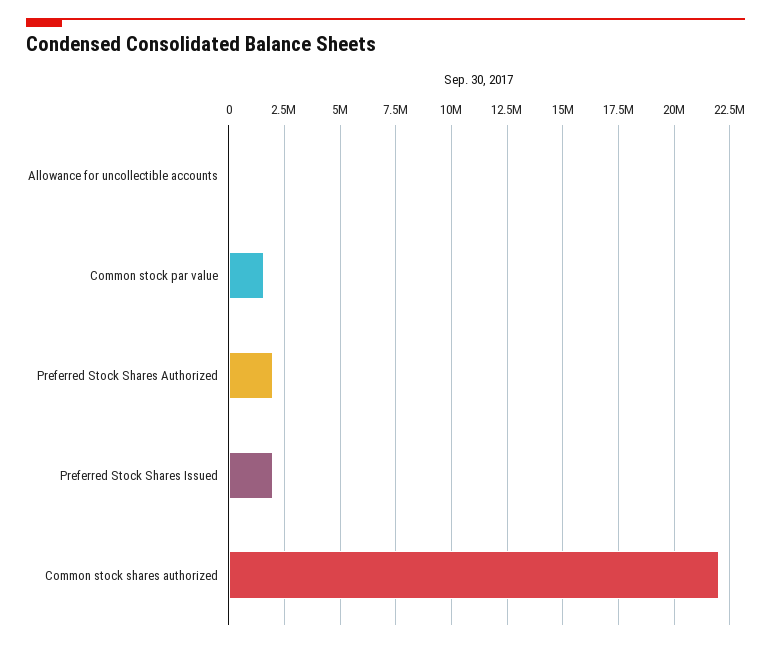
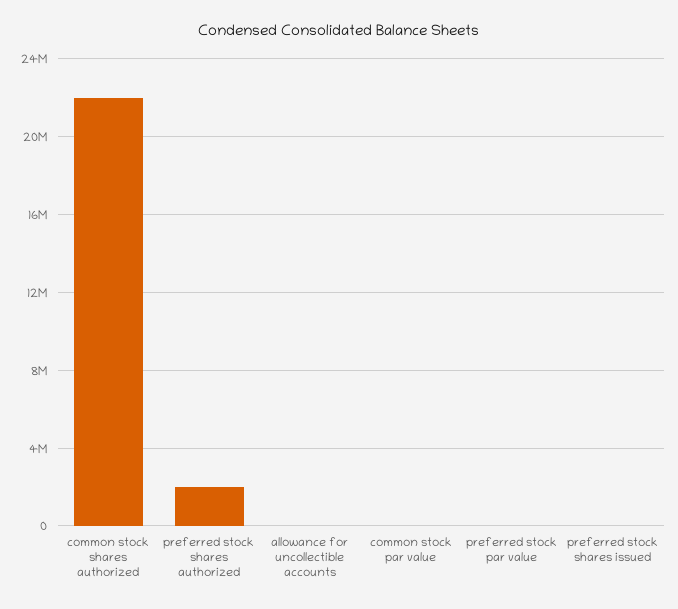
  {
    "Allowance for uncollectible accounts": 0,
-   "Common stock par value": 1500000,
+   "Common stock par value": 0,
    "Preferred Stock Shares Authorized": 2000000,
-   "Preferred Stock Shares Issued": 2000000,
+   "Preferred Stock Shares Issued": 0,
-   "Common stock shares authorized": 22000000
+   "Common stock shares authorized": 22000000,
+   "preferred stock par value": 0
  }

